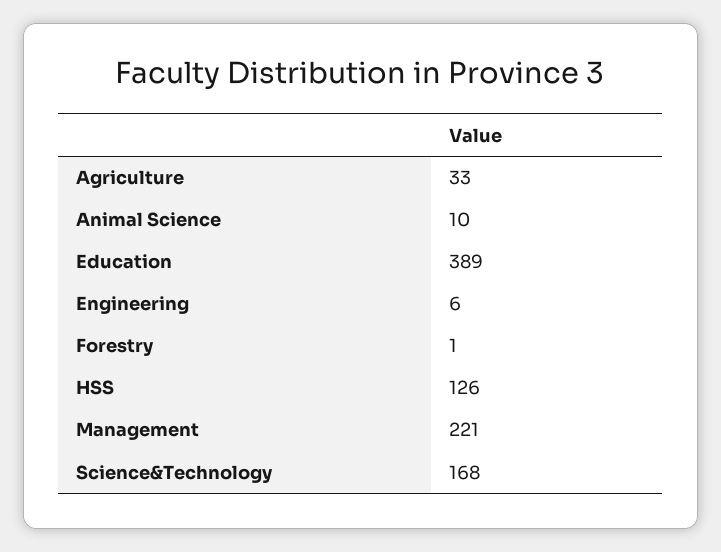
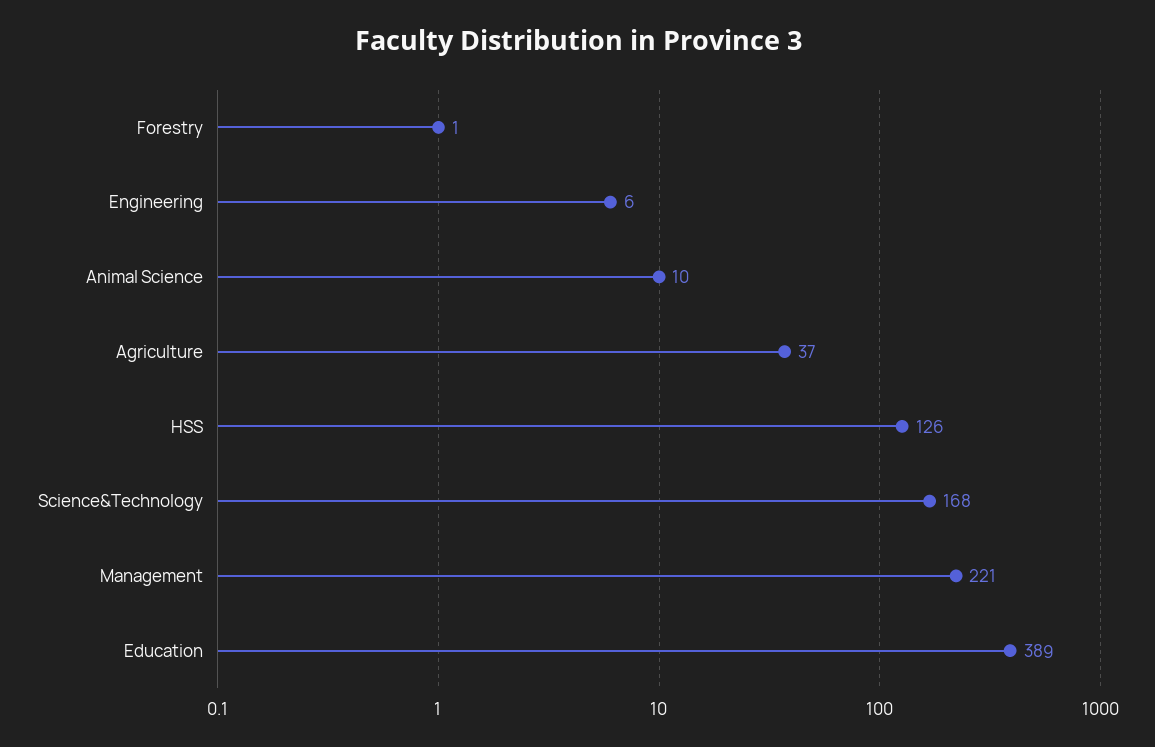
  {
-   "Agriculture": 33,
+   "Agriculture": 37,
    "Animal Science": 10,
    "Education": 389,
    "Engineering": 6,
    "Forestry": 1,
    "HSS": 126,
    "Management": 221,
    "Science&Technology": 168
  }

